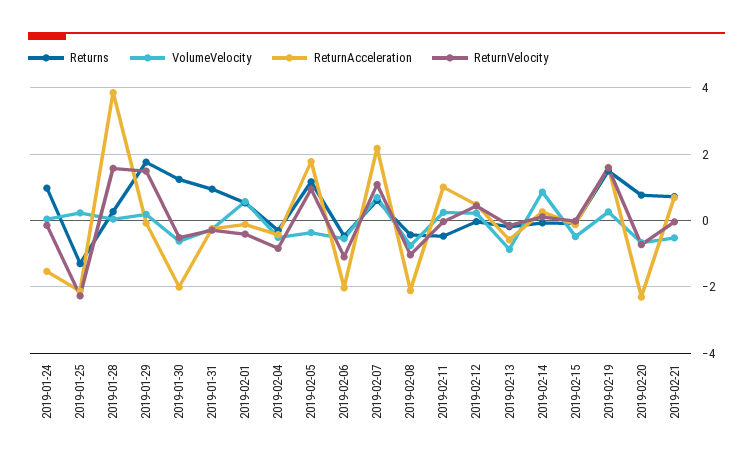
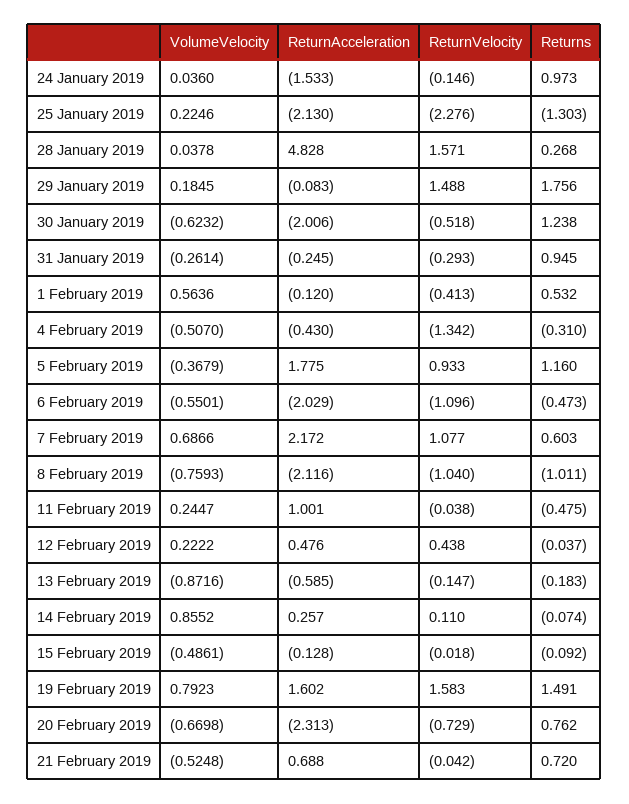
  {
    "Returns": {
      "2019-01-24": 0.973,
      "2019-01-25": -1.303,
      "2019-01-28": 0.268,
      "2019-01-29": 1.756,
      "2019-01-30": 1.238,
      "2019-01-31": 0.945,
      "2019-02-01": 0.532,
      "2019-02-04": -0.31,
      "2019-02-05": 1.16,
      "2019-02-06": -0.473,
      "2019-02-07": 0.603,
-     "2019-02-08": -0.4,
+     "2019-02-08": -1.011,
      "2019-02-11": -0.475,
      "2019-02-12": -0.037,
      "2019-02-13": -0.183,
      "2019-02-14": -0.074,
      "2019-02-15": -0.092,
      "2019-02-19": 1.491,
      "2019-02-20": 0.762,
      "2019-02-21": 0.72
    },
    "VolumeVelocity": {
      "2019-01-24": 0.036,
      "2019-01-25": 0.2246,
      "2019-01-28": 0.0378,
      "2019-01-29": 0.1845,
      "2019-01-30": -0.6232,
      "2019-01-31": -0.2614,
      "2019-02-01": 0.5636,
      "2019-02-04": -0.507,
      "2019-02-05": -0.3679,
      "2019-02-06": -0.5501,
      "2019-02-07": 0.6866,
      "2019-02-08": -0.7593,
      "2019-02-11": 0.2447,
      "2019-02-12": 0.2222,
      "2019-02-13": -0.8716,
      "2019-02-14": 0.8552,
      "2019-02-15": -0.4861,
-     "2019-02-19": 0.2,
+     "2019-02-19": 0.7923,
      "2019-02-20": -0.6698,
      "2019-02-21": -0.5248
    },
    "ReturnAcceleration": {
      "2019-01-24": -1.533,
      "2019-01-25": -2.13,
-     "2019-01-28": 3.8,
+     "2019-01-28": 4.828,
      "2019-01-29": -0.083,
      "2019-01-30": -2.006,
      "2019-01-31": -0.245,
      "2019-02-01": -0.12,
      "2019-02-04": -0.43,
      "2019-02-05": 1.775,
      "2019-02-06": -2.029,
      "2019-02-07": 2.172,
      "2019-02-08": -2.116,
      "2019-02-11": 1.001,
      "2019-02-12": 0.476,
      "2019-02-13": -0.585,
      "2019-02-14": 0.257,
      "2019-02-15": -0.128,
      "2019-02-19": 1.602,
      "2019-02-20": -2.313,
      "2019-02-21": 0.688
    },
    "ReturnVelocity": {
      "2019-01-24": -0.146,
      "2019-01-25": -2.276,
      "2019-01-28": 1.571,
      "2019-01-29": 1.488,
      "2019-01-30": -0.518,
      "2019-01-31": -0.293,
      "2019-02-01": -0.413,
-     "2019-02-04": -0.8,
+     "2019-02-04": -1.342,
      "2019-02-05": 0.933,
      "2019-02-06": -1.096,
      "2019-02-07": 1.077,
      "2019-02-08": -1.04,
      "2019-02-11": -0.038,
      "2019-02-12": 0.438,
      "2019-02-13": -0.147,
      "2019-02-14": 0.11,
      "2019-02-15": -0.018,
      "2019-02-19": 1.583,
      "2019-02-20": -0.729,
      "2019-02-21": -0.042
    }
  }

